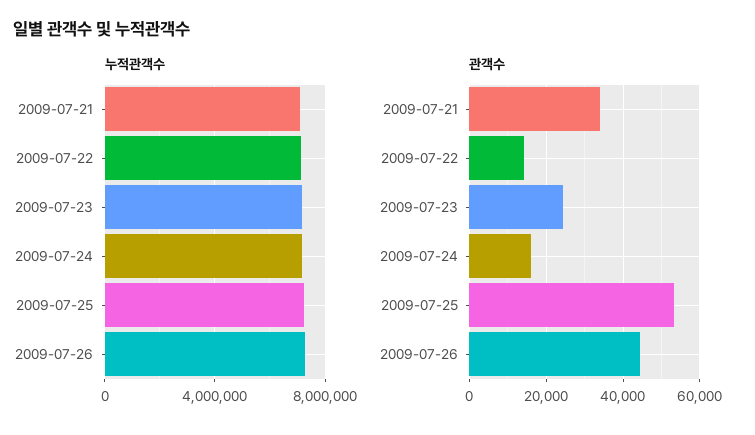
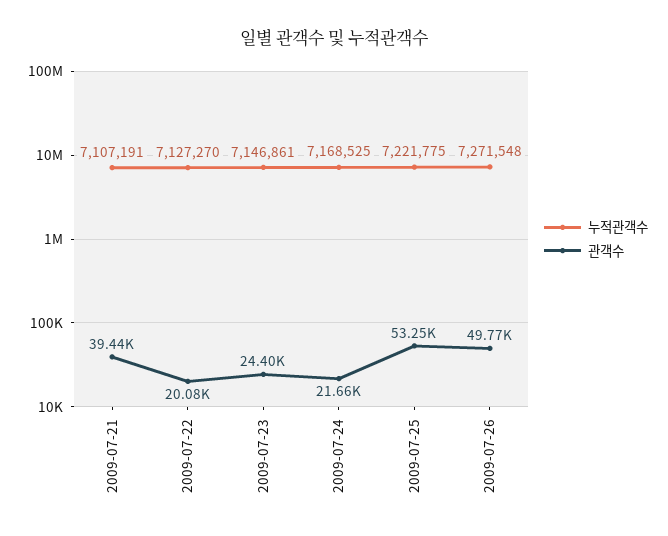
  {
    "누적관객수": {
      "2009-07-21": 7107191,
      "2009-07-22": 7127270,
      "2009-07-23": 7146861,
      "2009-07-24": 7168525,
      "2009-07-25": 7221775,
      "2009-07-26": 7271548
    },
    "관객수": {
-     "2009-07-21": 34000,
+     "2009-07-21": 39440,
-     "2009-07-22": 14000,
+     "2009-07-22": 20080,
      "2009-07-23": 24400,
-     "2009-07-24": 16000,
+     "2009-07-24": 21660,
      "2009-07-25": 53250,
-     "2009-07-26": 44000
+     "2009-07-26": 49770
    }
  }

